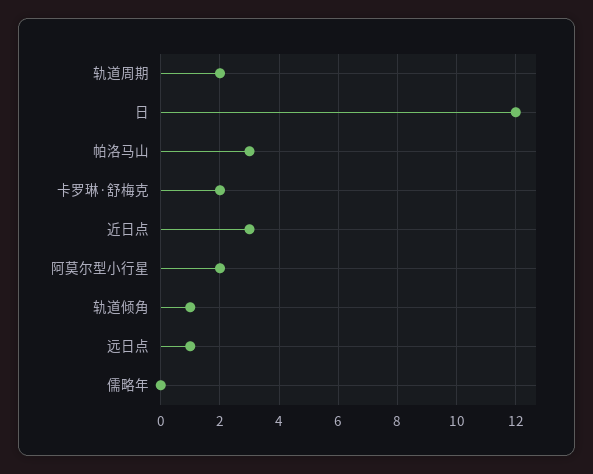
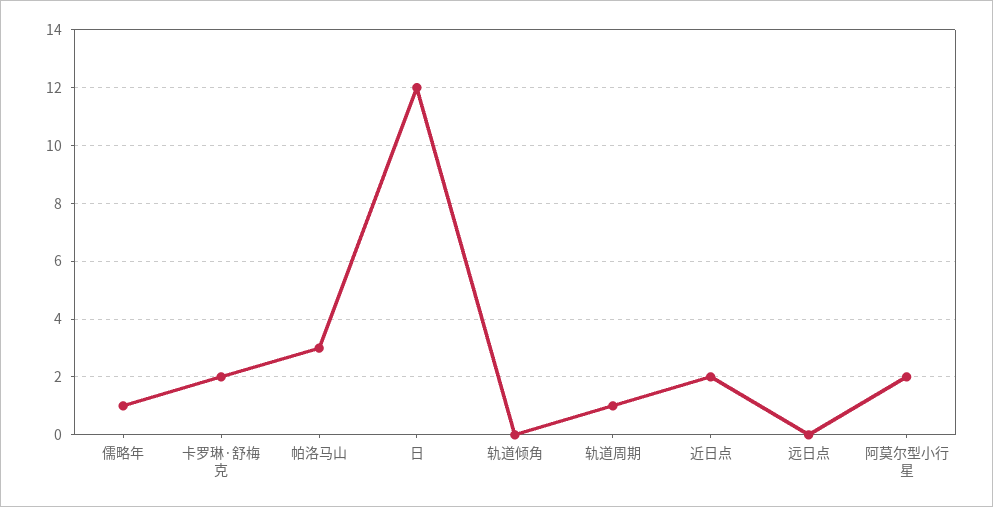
  {
-   "轨道周期": 2,
+   "轨道周期": 1,
    "日": 12,
    "帕洛马山": 3,
    "卡罗琳·舒梅克": 2,
-   "近日点": 3,
+   "近日点": 2,
    "阿莫尔型小行星": 2,
-   "轨道倾角": 1,
+   "轨道倾角": 0,
-   "远日点": 1,
+   "远日点": 0,
-   "儒略年": 0
+   "儒略年": 1
  }

